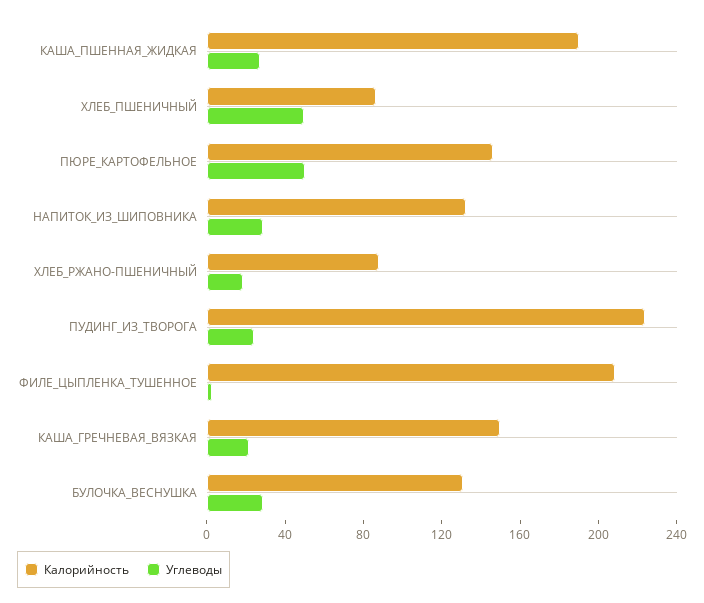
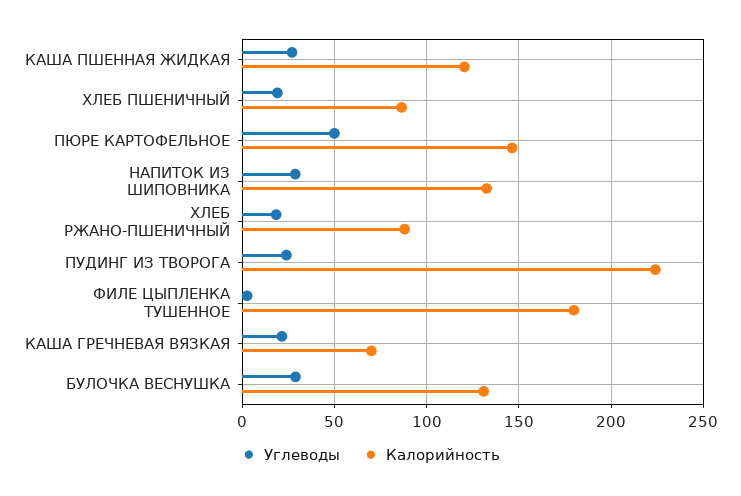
  {
    "Калорийность": {
-     "КАША_ПШЕННАЯ_ЖИДКАЯ": 190,
+     "КАША_ПШЕННАЯ_ЖИДКАЯ": 120,
      "ХЛЕБ_ПШЕНИЧНЫЙ": 85,
      "ПЮРЕ_КАРТОФЕЛЬНОЕ": 145,
      "НАПИТОК_ИЗ_ШИПОВНИКА": 135,
      "ХЛЕБ_РЖАНО-ПШЕНИЧНЫЙ": 90,
      "ПУДИНГ_ИЗ_ТВОРОГА": 225,
-     "ФИЛЕ_ЦЫПЛЕНКА_ТУШЕННОЕ": 210,
+     "ФИЛЕ_ЦЫПЛЕНКА_ТУШЕННОЕ": 180,
-     "КАША_ГРЕЧНЕВАЯ_ВЯЗКАЯ": 150,
+     "КАША_ГРЕЧНЕВАЯ_ВЯЗКАЯ": 70,
      "БУЛОЧКА_ВЕСНУШКА": 130
    },
    "Углеводы": {
      "КАША_ПШЕННАЯ_ЖИДКАЯ": 25,
-     "ХЛЕБ_ПШЕНИЧНЫЙ": 50,
+     "ХЛЕБ_ПШЕНИЧНЫЙ": 20,
      "ПЮРЕ_КАРТОФЕЛЬНОЕ": 50,
      "НАПИТОК_ИЗ_ШИПОВНИКА": 30,
      "ХЛЕБ_РЖАНО-ПШЕНИЧНЫЙ": 20,
      "ПУДИНГ_ИЗ_ТВОРОГА": 25,
      "ФИЛЕ_ЦЫПЛЕНКА_ТУШЕННОЕ": 5,
      "КАША_ГРЕЧНЕВАЯ_ВЯЗКАЯ": 20,
      "БУЛОЧКА_ВЕСНУШКА": 30
    }
  }

